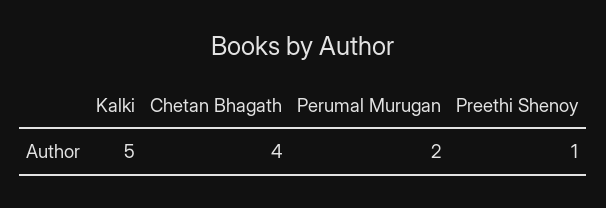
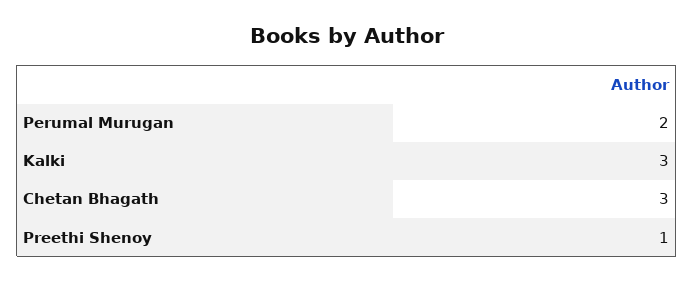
  {
-   "Kalki": 5,
+   "Kalki": 3,
-   "Chetan Bhagath": 4,
+   "Chetan Bhagath": 3,
    "Perumal Murugan": 2,
    "Preethi Shenoy": 1
  }

